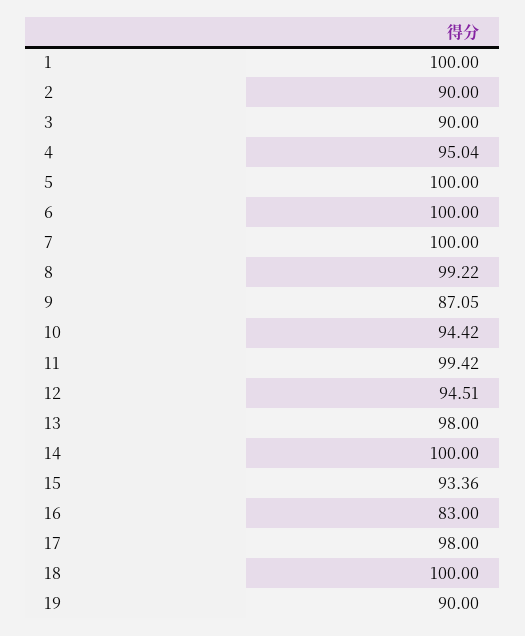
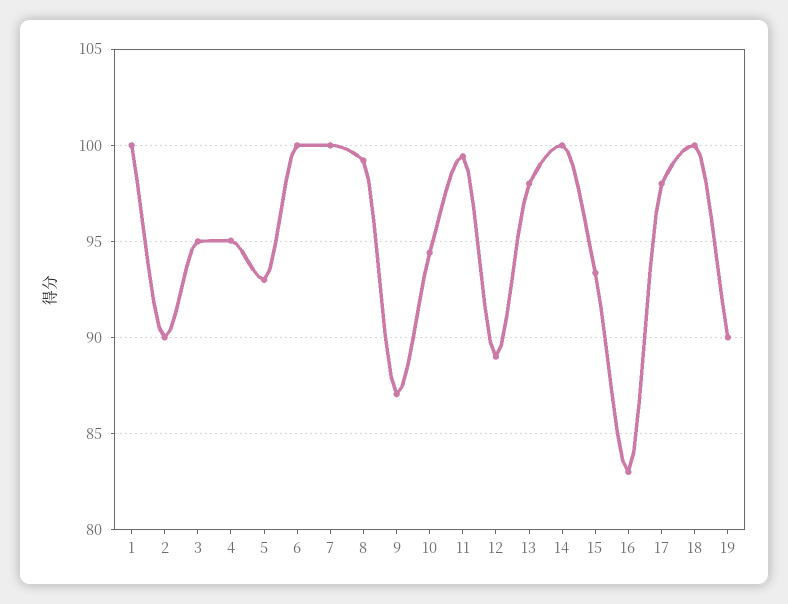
  {
    "1": 100,
    "2": 90,
-   "3": 90,
+   "3": 95,
    "4": 95.04,
-   "5": 100,
+   "5": 93,
    "6": 100,
    "7": 100,
    "8": 99.22,
    "9": 87.05,
    "10": 94.42,
    "11": 99.42,
-   "12": 94.51,
+   "12": 89,
    "13": 98,
    "14": 100,
    "15": 93.36,
    "16": 83,
    "17": 98,
    "18": 100,
    "19": 90
  }

